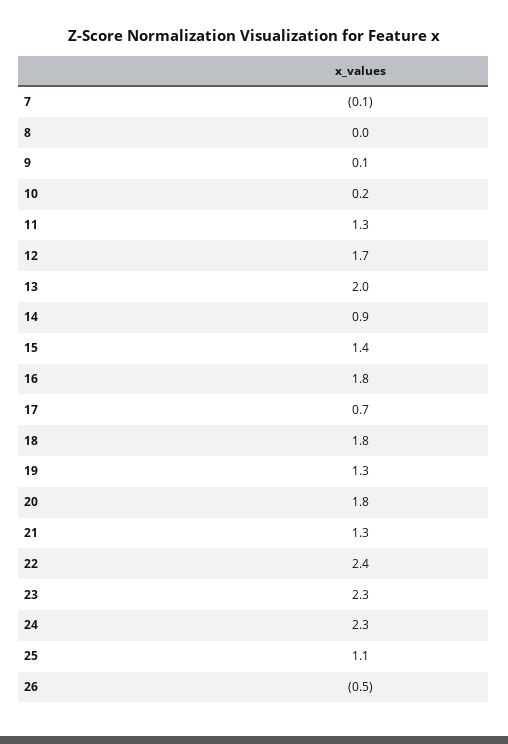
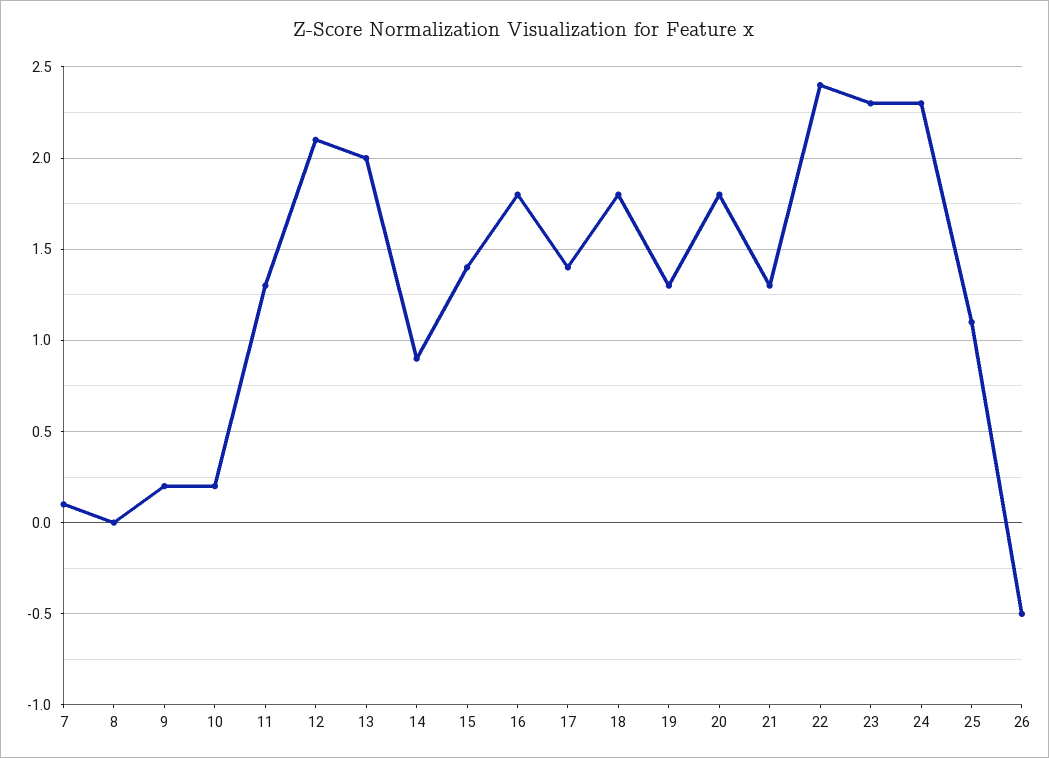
  {
-   "7": -0.1,
+   "7": 0.1,
    "8": 0,
-   "9": 0.1,
+   "9": 0.2,
    "10": 0.2,
    "11": 1.3,
-   "12": 1.7,
+   "12": 2.1,
    "13": 2,
    "14": 0.9,
    "15": 1.4,
    "16": 1.8,
-   "17": 0.7,
+   "17": 1.4,
    "18": 1.8,
    "19": 1.3,
    "20": 1.8,
    "21": 1.3,
    "22": 2.4,
    "23": 2.3,
    "24": 2.3,
    "25": 1.1,
    "26": -0.5
  }

